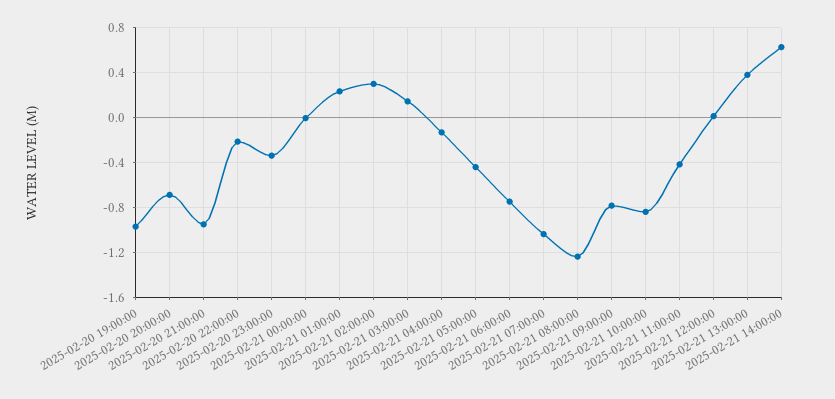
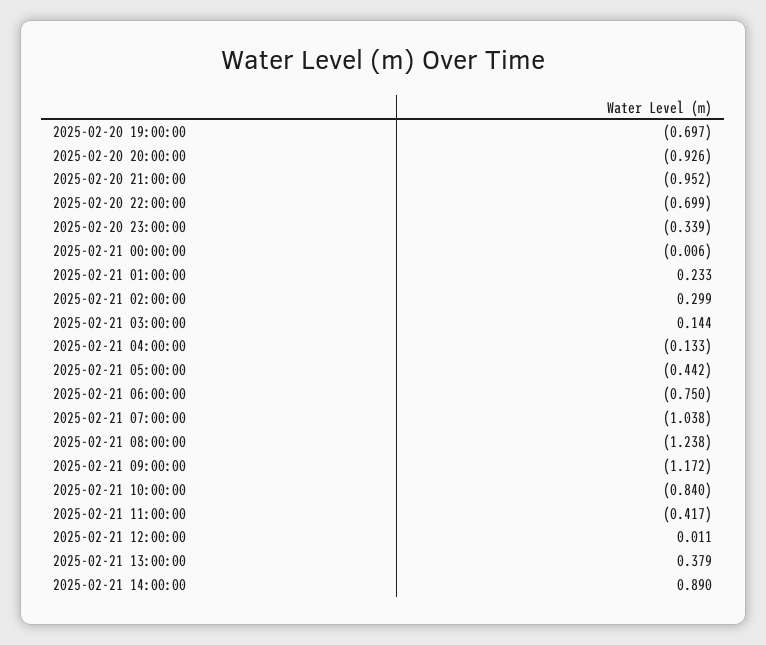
  {
-   "2025-02-20 19:00:00": -1,
+   "2025-02-20 19:00:00": -0.697,
-   "2025-02-20 20:00:00": -0.7,
+   "2025-02-20 20:00:00": -0.926,
    "2025-02-20 21:00:00": -0.952,
-   "2025-02-20 22:00:00": -0.2,
+   "2025-02-20 22:00:00": -0.699,
    "2025-02-20 23:00:00": -0.339,
    "2025-02-21 00:00:00": -0.006,
    "2025-02-21 01:00:00": 0.233,
    "2025-02-21 02:00:00": 0.299,
    "2025-02-21 03:00:00": 0.144,
    "2025-02-21 04:00:00": -0.133,
    "2025-02-21 05:00:00": -0.442,
    "2025-02-21 06:00:00": -0.75,
    "2025-02-21 07:00:00": -1.038,
    "2025-02-21 08:00:00": -1.238,
-   "2025-02-21 09:00:00": -0.8,
+   "2025-02-21 09:00:00": -1.172,
    "2025-02-21 10:00:00": -0.84,
    "2025-02-21 11:00:00": -0.417,
    "2025-02-21 12:00:00": 0.011,
    "2025-02-21 13:00:00": 0.379,
-   "2025-02-21 14:00:00": 0.6
+   "2025-02-21 14:00:00": 0.89
  }

